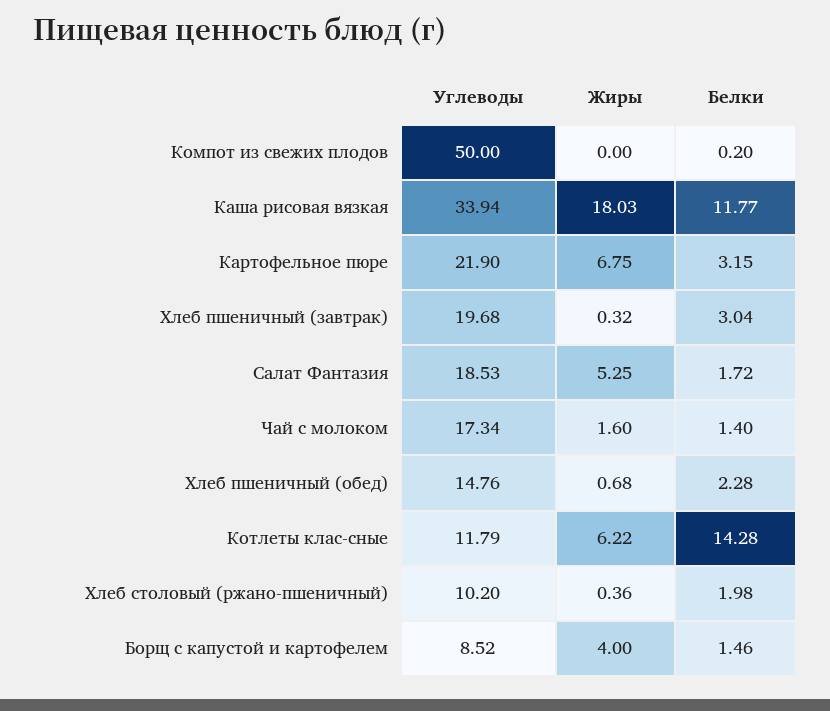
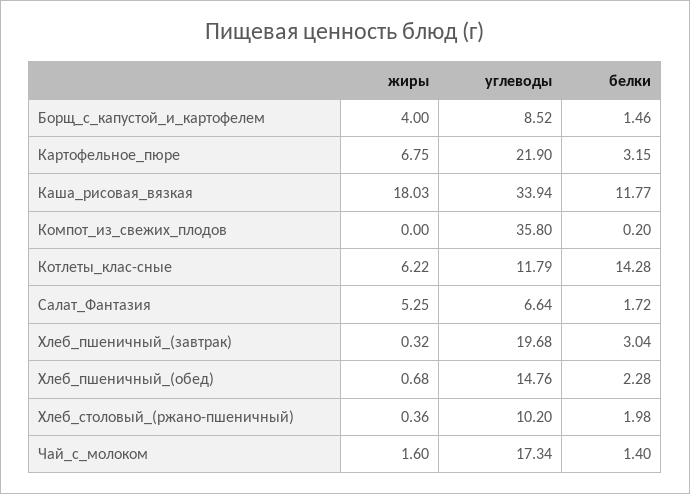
  {
    "Углеводы": {
-     "Компот из свежих плодов": 50,
+     "Компот из свежих плодов": 35.8,
      "Каша рисовая вязкая": 33.94,
      "Картофельное пюре": 21.9,
      "Хлеб пшеничный (завтрак)": 19.68,
-     "Салат Фантазия": 18.53,
+     "Салат Фантазия": 6.64,
      "Чай с молоком": 17.34,
      "Хлеб пшеничный (обед)": 14.76,
      "Котлеты клас-сные": 11.79,
      "Хлеб столовый (ржано-пшеничный)": 10.2,
      "Борщ с капустой и картофелем": 8.52
    },
    "Жиры": {
      "Компот из свежих плодов": 0,
      "Каша рисовая вязкая": 18.03,
      "Картофельное пюре": 6.75,
      "Хлеб пшеничный (завтрак)": 0.32,
      "Салат Фантазия": 5.25,
      "Чай с молоком": 1.6,
      "Хлеб пшеничный (обед)": 0.68,
      "Котлеты клас-сные": 6.22,
      "Хлеб столовый (ржано-пшеничный)": 0.36,
      "Борщ с капустой и картофелем": 4
    },
    "Белки": {
      "Компот из свежих плодов": 0.2,
      "Каша рисовая вязкая": 11.77,
      "Картофельное пюре": 3.15,
      "Хлеб пшеничный (завтрак)": 3.04,
      "Салат Фантазия": 1.72,
      "Чай с молоком": 1.4,
      "Хлеб пшеничный (обед)": 2.28,
      "Котлеты клас-сные": 14.28,
      "Хлеб столовый (ржано-пшеничный)": 1.98,
      "Борщ с капустой и картофелем": 1.46
    }
  }

